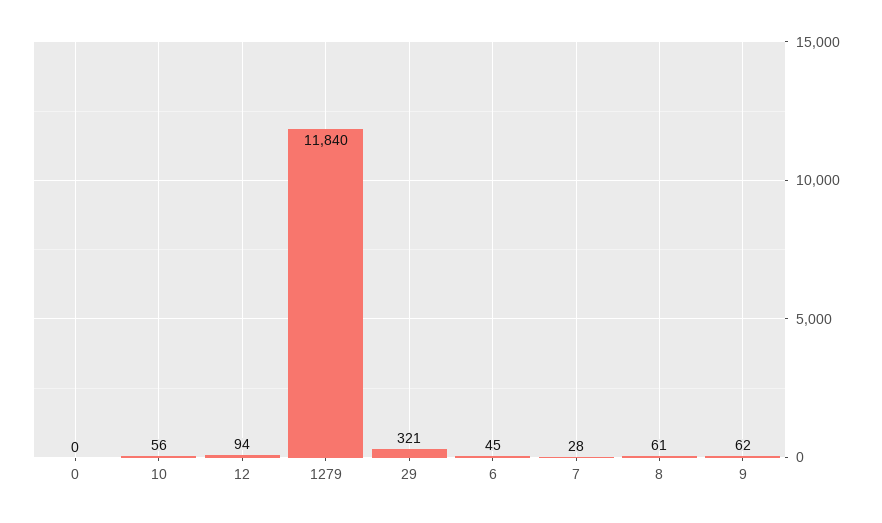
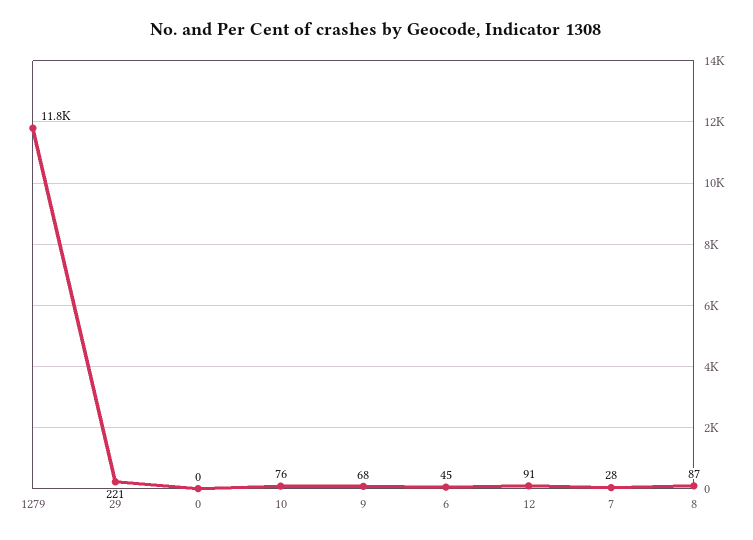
  {
    "0": 0,
-   "10": 56,
+   "10": 76,
-   "12": 94,
+   "12": 91,
    "1279": 11840,
-   "29": 321,
+   "29": 221,
    "6": 45,
    "7": 28,
-   "8": 61,
+   "8": 87,
-   "9": 62
+   "9": 68
  }

